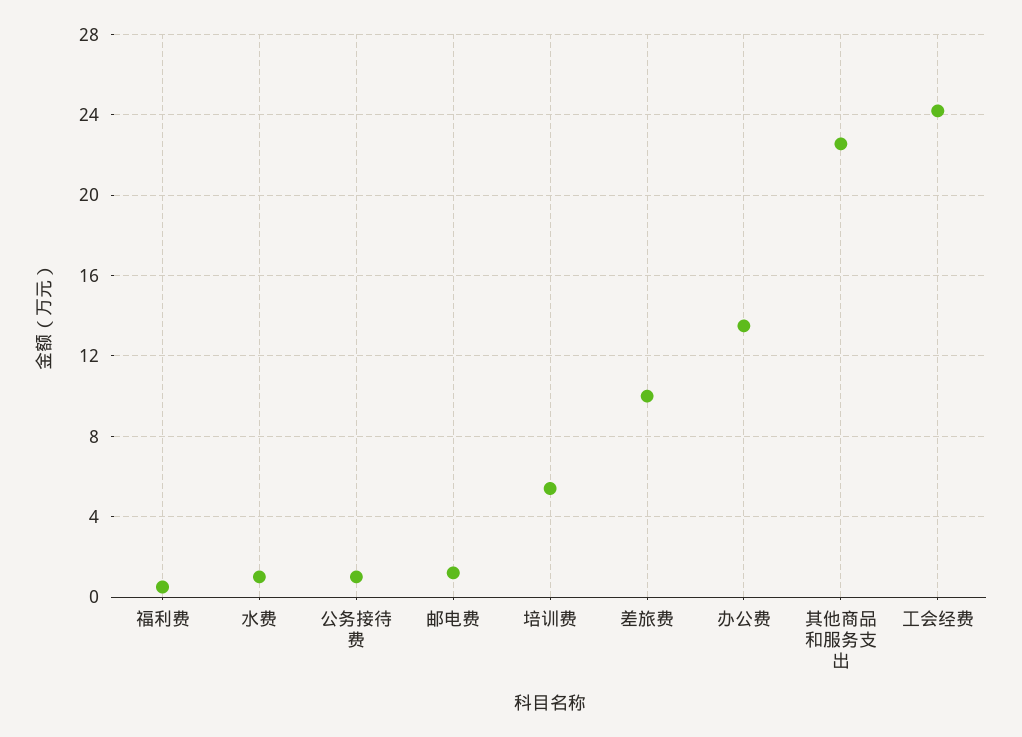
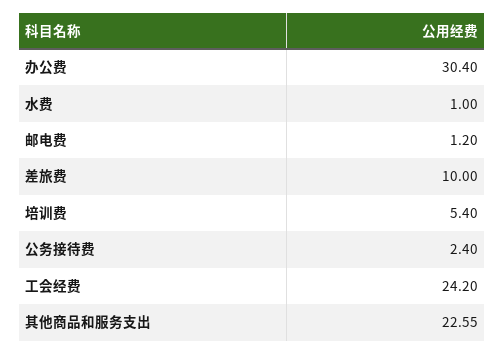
  {
-   "福利费": 0.5,
    "水费": 1,
-   "公务接待费": 1,
+   "公务接待费": 2.4,
    "邮电费": 1.2,
    "培训费": 5.4,
    "差旅费": 10,
-   "办公费": 13.5,
+   "办公费": 30.4,
    "其他商品和服务支出": 22.55,
    "工会经费": 24.2
  }

